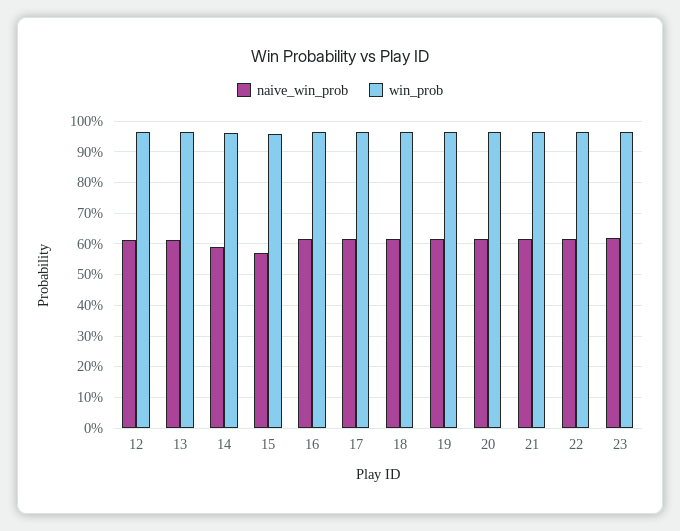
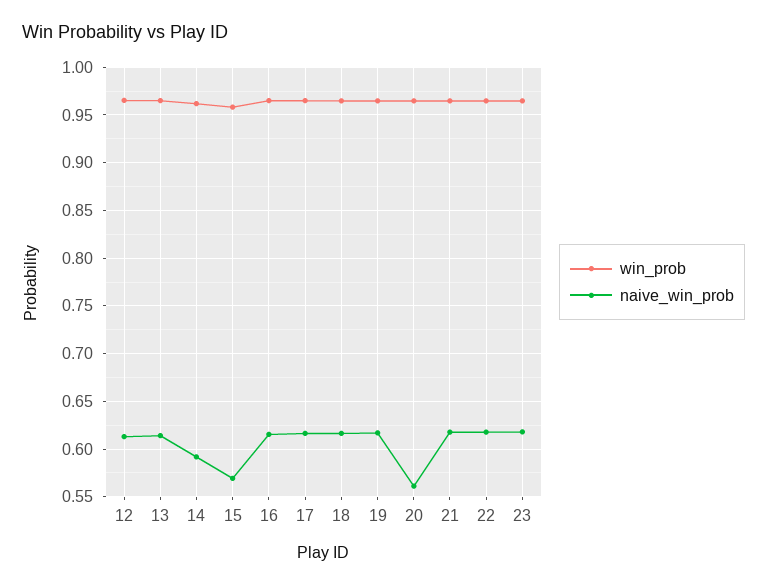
  {
    "naive_win_prob": {
      "12": 0.61,
      "13": 0.61,
      "14": 0.59,
      "15": 0.57,
      "16": 0.62,
      "17": 0.62,
      "18": 0.62,
      "19": 0.62,
-     "20": 0.62,
+     "20": 0.56,
      "21": 0.62,
      "22": 0.62,
      "23": 0.62
    },
    "win_prob": {
      "12": 0.97,
      "13": 0.97,
      "14": 0.96,
      "15": 0.96,
      "16": 0.97,
      "17": 0.97,
      "18": 0.96,
      "19": 0.96,
      "20": 0.96,
      "21": 0.96,
      "22": 0.96,
      "23": 0.96
    }
  }

